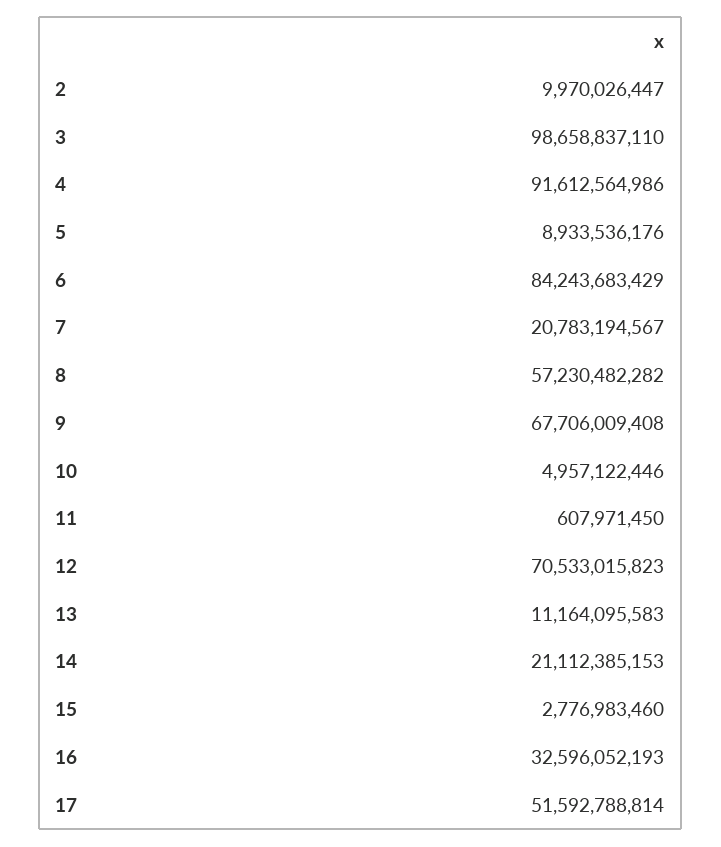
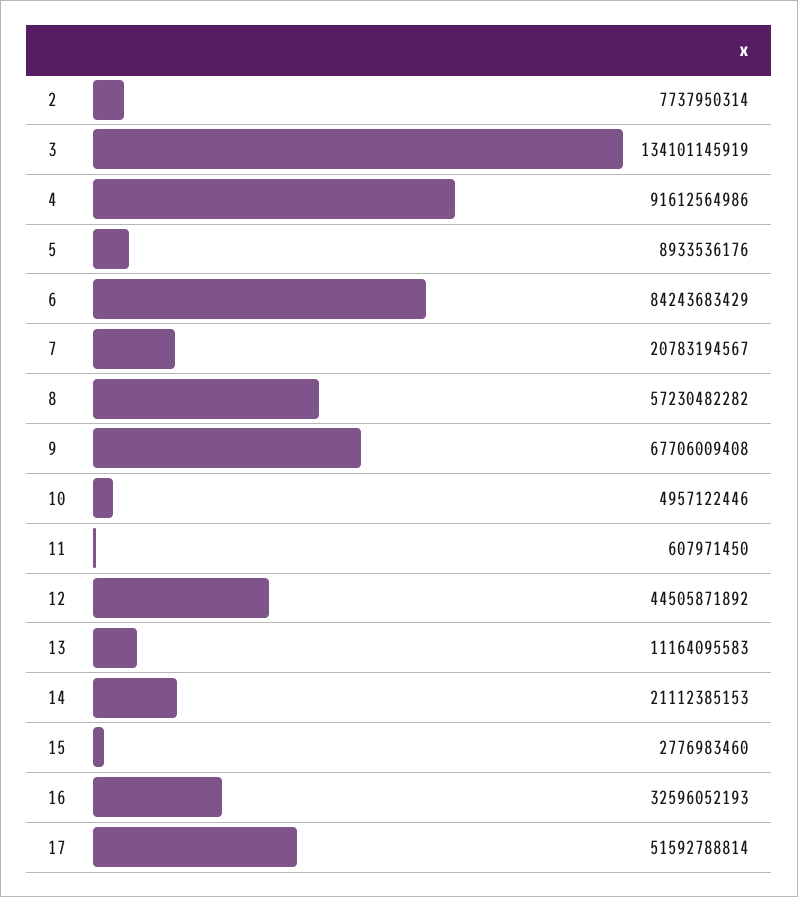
  {
-   "2": 9970026447,
+   "2": 7737950314,
-   "3": 98658837110,
+   "3": 134101145919,
    "4": 91612564986,
    "5": 8933536176,
    "6": 84243683429,
    "7": 20783194567,
    "8": 57230482282,
    "9": 67706009408,
    "10": 4957122446,
    "11": 607971450,
-   "12": 70533015823,
+   "12": 44505871892,
    "13": 11164095583,
    "14": 21112385153,
    "15": 2776983460,
    "16": 32596052193,
    "17": 51592788814
  }

